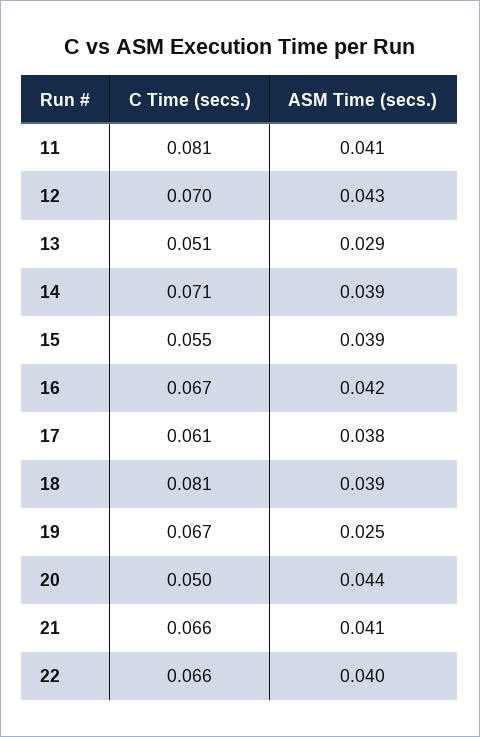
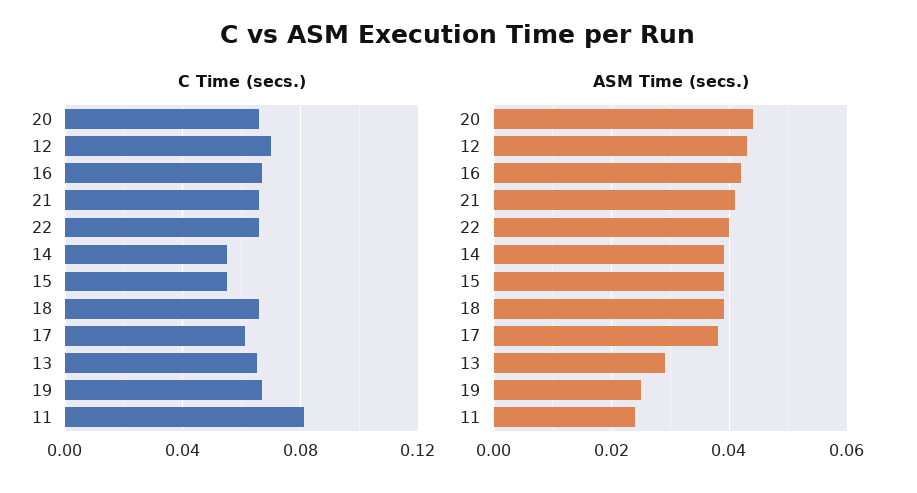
  {
    "C Time (secs.)": {
      "11": 0.081,
      "12": 0.07,
-     "13": 0.051,
+     "13": 0.065,
-     "14": 0.071,
+     "14": 0.055,
      "15": 0.055,
      "16": 0.067,
      "17": 0.061,
-     "18": 0.081,
+     "18": 0.065,
      "19": 0.067,
-     "20": 0.05,
+     "20": 0.065,
      "21": 0.066,
      "22": 0.066
    },
    "ASM Time (secs.)": {
-     "11": 0.041,
+     "11": 0.025,
      "12": 0.043,
      "13": 0.029,
      "14": 0.039,
      "15": 0.039,
      "16": 0.042,
      "17": 0.038,
      "18": 0.039,
      "19": 0.025,
      "20": 0.044,
      "21": 0.041,
      "22": 0.04
    }
  }

